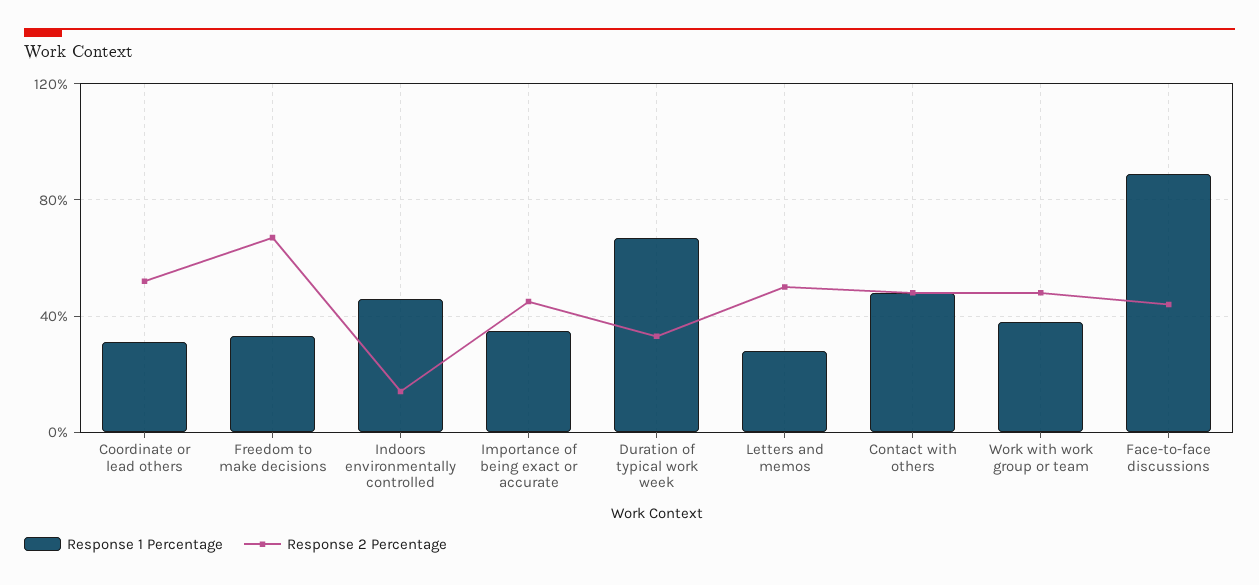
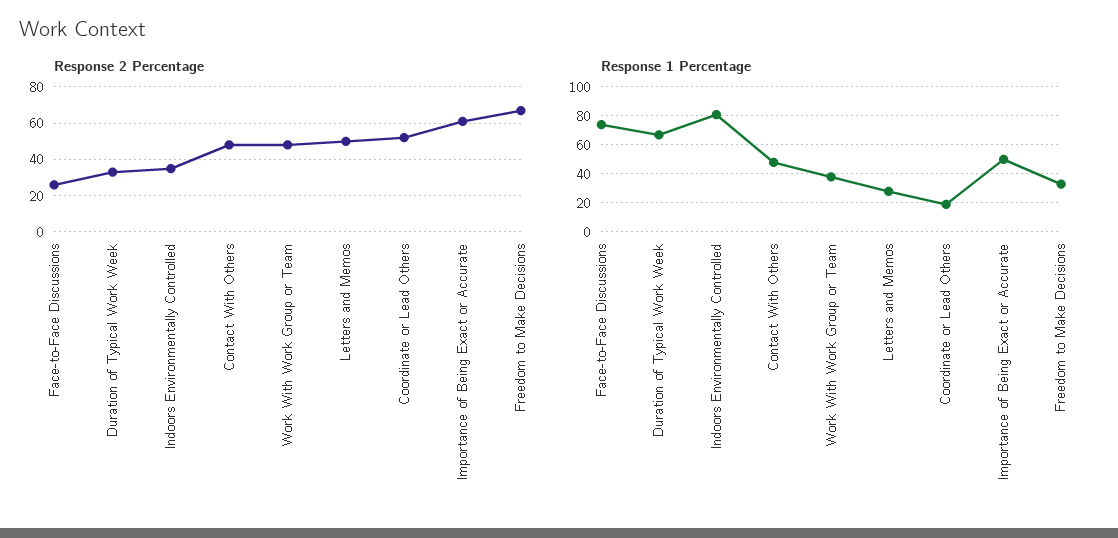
  {
    "Response 1 Percentage": {
-     "Coordinate or lead others": 30,
+     "Coordinate or lead others": 20,
      "Freedom to make decisions": 35,
-     "Indoors environmentally controlled": 45,
+     "Indoors environmentally controlled": 80,
-     "Importance of being exact or accurate": 35,
+     "Importance of being exact or accurate": 50,
      "Duration of typical work week": 65,
      "Letters and memos": 30,
      "Contact with others": 50,
      "Work with work group or team": 40,
-     "Face-to-face discussions": 90
+     "Face-to-face discussions": 75
    },
    "Response 2 Percentage": {
      "Coordinate or lead others": 50,
      "Freedom to make decisions": 65,
-     "Indoors environmentally controlled": 15,
+     "Indoors environmentally controlled": 35,
-     "Importance of being exact or accurate": 45,
+     "Importance of being exact or accurate": 60,
      "Duration of typical work week": 35,
      "Letters and memos": 50,
      "Contact with others": 50,
      "Work with work group or team": 50,
-     "Face-to-face discussions": 45
+     "Face-to-face discussions": 25
    }
  }

